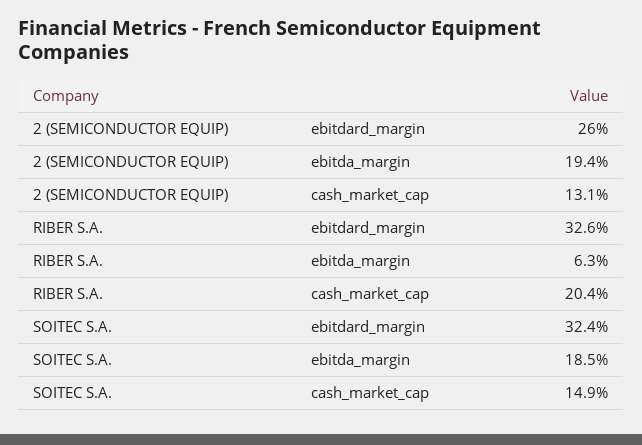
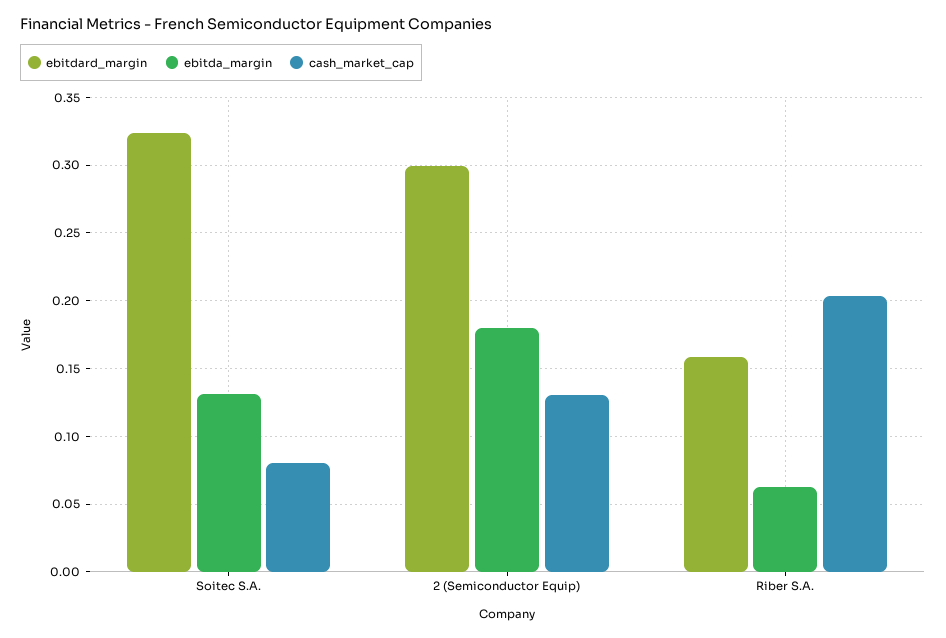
  {
    "ebitdard_margin": {
-     "2 (SEMICONDUCTOR EQUIP)": 0.26,
+     "2 (SEMICONDUCTOR EQUIP)": 0.3,
-     "RIBER S.A.": 0.326,
+     "RIBER S.A.": 0.16,
      "SOITEC S.A.": 0.324
    },
    "ebitda_margin": {
-     "2 (SEMICONDUCTOR EQUIP)": 0.194,
+     "2 (SEMICONDUCTOR EQUIP)": 0.18,
      "RIBER S.A.": 0.063,
-     "SOITEC S.A.": 0.185
+     "SOITEC S.A.": 0.13
    },
    "cash_market_cap": {
      "2 (SEMICONDUCTOR EQUIP)": 0.131,
      "RIBER S.A.": 0.204,
-     "SOITEC S.A.": 0.149
+     "SOITEC S.A.": 0.08
    }
  }

